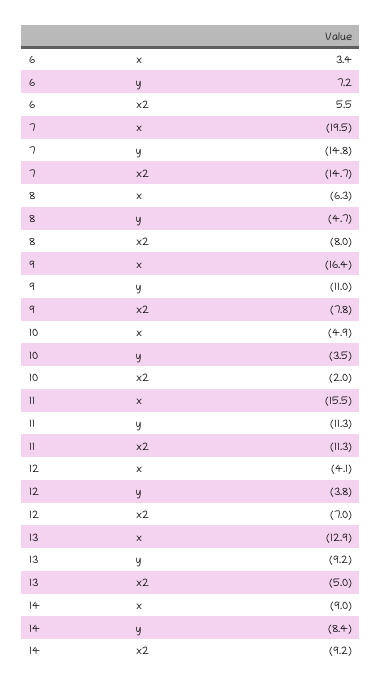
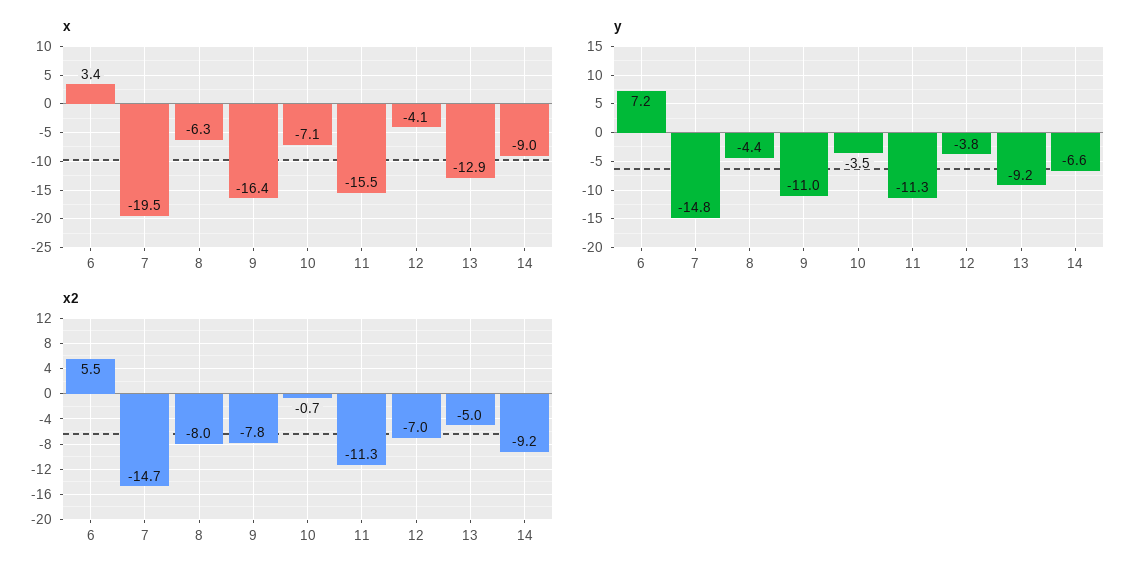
  {
    "x": {
      "6": 3.4,
      "7": -19.5,
      "8": -6.3,
      "9": -16.4,
-     "10": -4.9,
+     "10": -7.1,
      "11": -15.5,
      "12": -4.1,
      "13": -12.9,
      "14": -9
    },
    "y": {
      "6": 7.2,
      "7": -14.8,
-     "8": -4.7,
+     "8": -4.4,
      "9": -11,
      "10": -3.5,
      "11": -11.3,
      "12": -3.8,
      "13": -9.2,
-     "14": -8.4
+     "14": -6.6
    },
    "x2": {
      "6": 5.5,
      "7": -14.7,
      "8": -8,
      "9": -7.8,
-     "10": -2,
+     "10": -0.7,
      "11": -11.3,
      "12": -7,
      "13": -5,
      "14": -9.2
    }
  }

